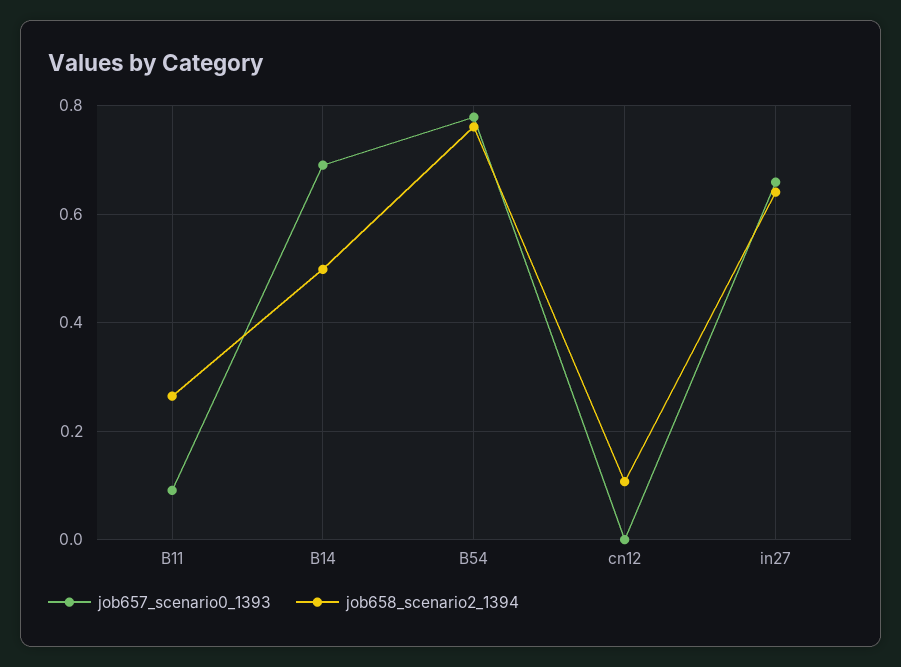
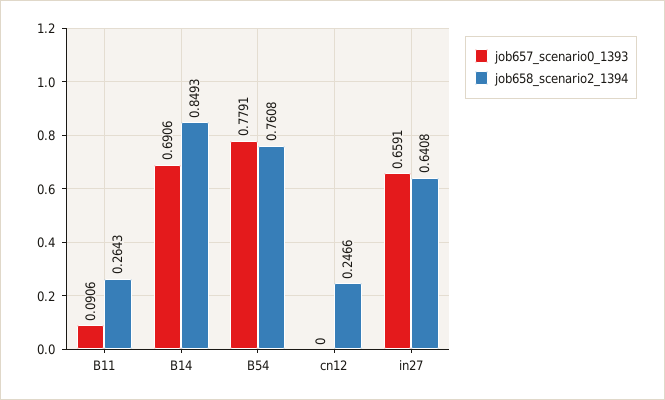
  {
    "job657_scenario0_1393": {
      "B11": 0.0906,
      "B14": 0.6906,
      "B54": 0.7791,
      "cn12": 0,
      "in27": 0.6591
    },
    "job658_scenario2_1394": {
      "B11": 0.2643,
-     "B14": 0.5,
+     "B14": 0.8493,
      "B54": 0.7608,
-     "cn12": 0.1,
+     "cn12": 0.2466,
      "in27": 0.6408
    }
  }

